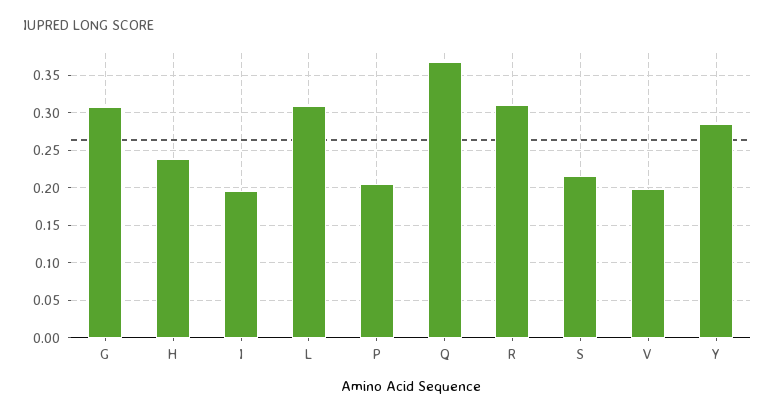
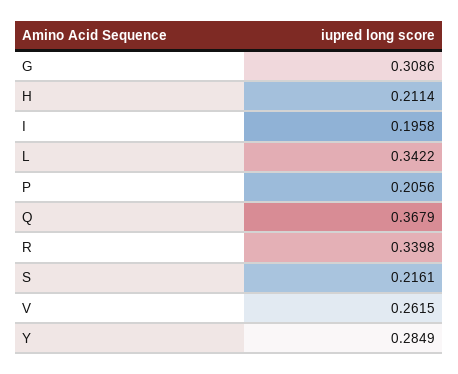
  {
    "G": 0.3086,
-   "H": 0.24,
+   "H": 0.2114,
    "I": 0.1958,
-   "L": 0.31,
+   "L": 0.3422,
    "P": 0.2056,
    "Q": 0.3679,
-   "R": 0.31,
+   "R": 0.3398,
    "S": 0.2161,
-   "V": 0.2,
+   "V": 0.2615,
    "Y": 0.2849
  }

